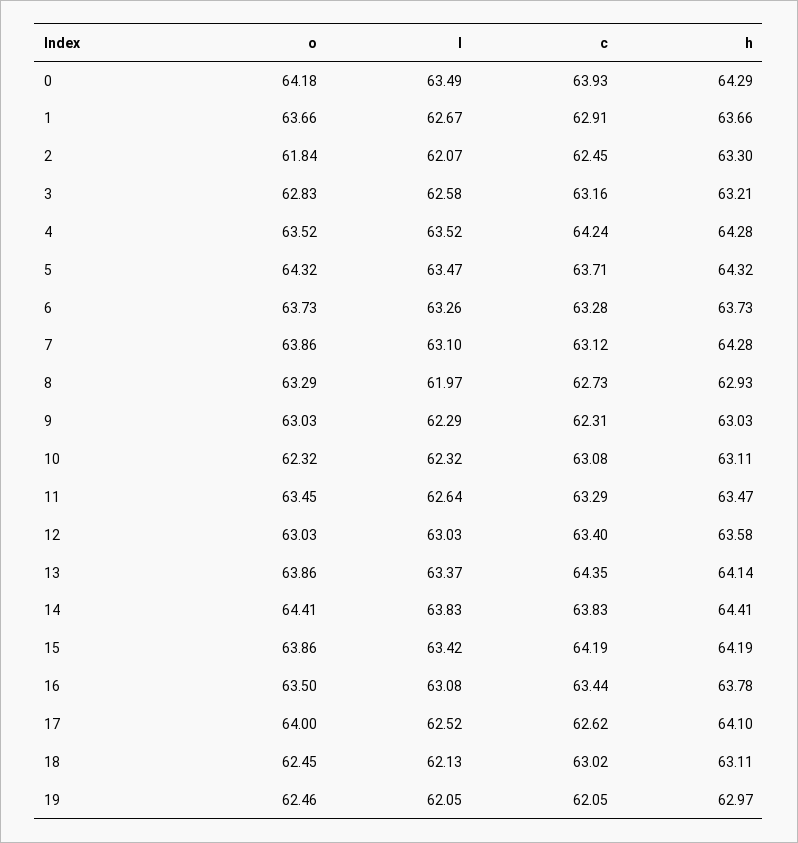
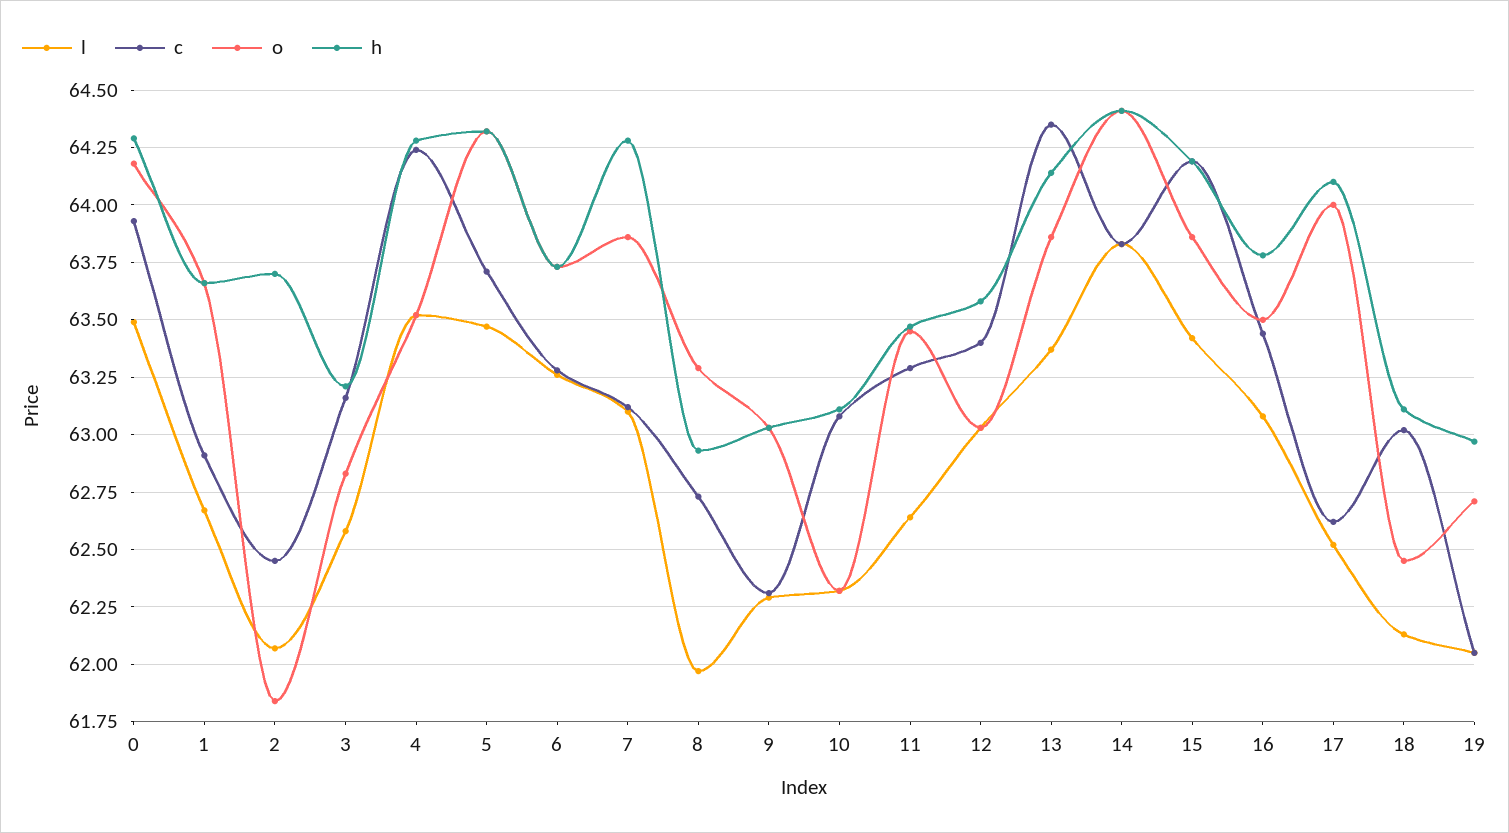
  {
    "o": {
      "0": 64.18,
      "1": 63.66,
      "2": 61.84,
      "3": 62.83,
      "4": 63.52,
      "5": 64.32,
      "6": 63.73,
      "7": 63.86,
      "8": 63.29,
      "9": 63.03,
      "10": 62.32,
      "11": 63.45,
      "12": 63.03,
      "13": 63.86,
      "14": 64.41,
      "15": 63.86,
      "16": 63.5,
      "17": 64,
      "18": 62.45,
-     "19": 62.46
+     "19": 62.7
    },
    "l": {
      "0": 63.49,
      "1": 62.67,
      "2": 62.07,
      "3": 62.58,
      "4": 63.52,
      "5": 63.47,
      "6": 63.26,
      "7": 63.1,
      "8": 61.97,
      "9": 62.29,
      "10": 62.32,
      "11": 62.64,
      "12": 63.03,
      "13": 63.37,
      "14": 63.83,
      "15": 63.42,
      "16": 63.08,
      "17": 62.52,
      "18": 62.13,
      "19": 62.05
    },
    "c": {
      "0": 63.93,
      "1": 62.91,
      "2": 62.45,
      "3": 63.16,
      "4": 64.24,
      "5": 63.71,
      "6": 63.28,
      "7": 63.12,
      "8": 62.73,
      "9": 62.31,
      "10": 63.08,
      "11": 63.29,
      "12": 63.4,
      "13": 64.35,
      "14": 63.83,
      "15": 64.19,
      "16": 63.44,
      "17": 62.62,
      "18": 63.02,
      "19": 62.05
    },
    "h": {
      "0": 64.29,
      "1": 63.66,
-     "2": 63.3,
+     "2": 63.7,
      "3": 63.21,
      "4": 64.28,
      "5": 64.32,
      "6": 63.73,
      "7": 64.28,
      "8": 62.93,
      "9": 63.03,
      "10": 63.11,
      "11": 63.47,
      "12": 63.58,
      "13": 64.14,
      "14": 64.41,
      "15": 64.19,
      "16": 63.78,
      "17": 64.1,
      "18": 63.11,
      "19": 62.97
    }
  }

